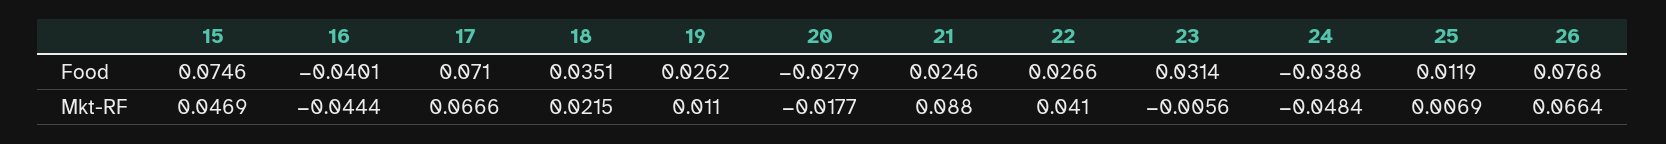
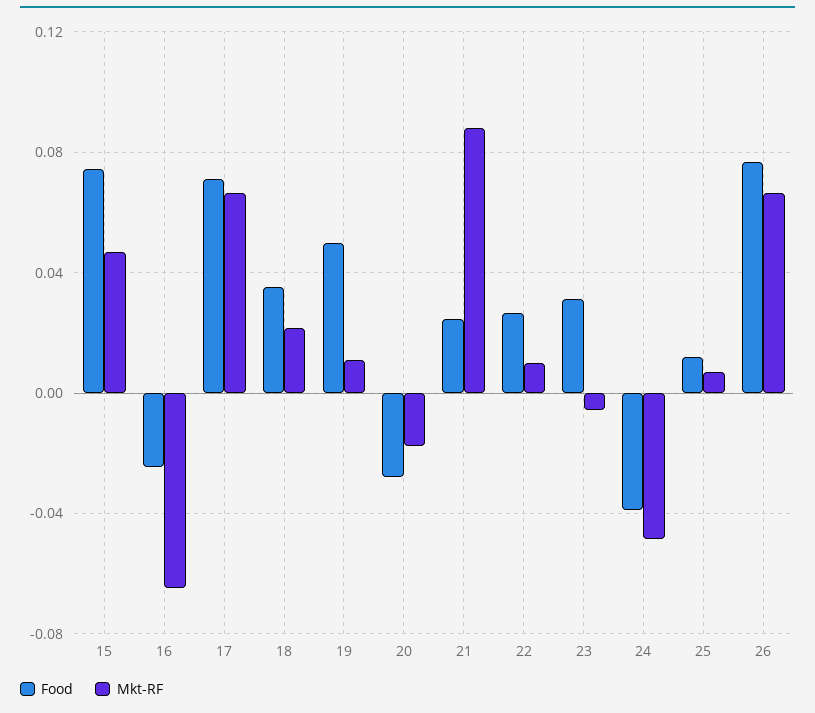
  {
    "Food": {
      "15": 0.0746,
-     "16": -0.0401,
+     "16": -0.025,
      "17": 0.071,
      "18": 0.0351,
-     "19": 0.0262,
+     "19": 0.05,
      "20": -0.0279,
      "21": 0.0246,
      "22": 0.0266,
      "23": 0.0314,
      "24": -0.0388,
      "25": 0.0119,
      "26": 0.0768
    },
    "Mkt-RF": {
      "15": 0.0469,
-     "16": -0.0444,
+     "16": -0.065,
      "17": 0.0666,
      "18": 0.0215,
      "19": 0.011,
      "20": -0.0177,
      "21": 0.088,
-     "22": 0.041,
+     "22": 0.01,
      "23": -0.0056,
      "24": -0.0484,
      "25": 0.0069,
      "26": 0.0664
    }
  }

